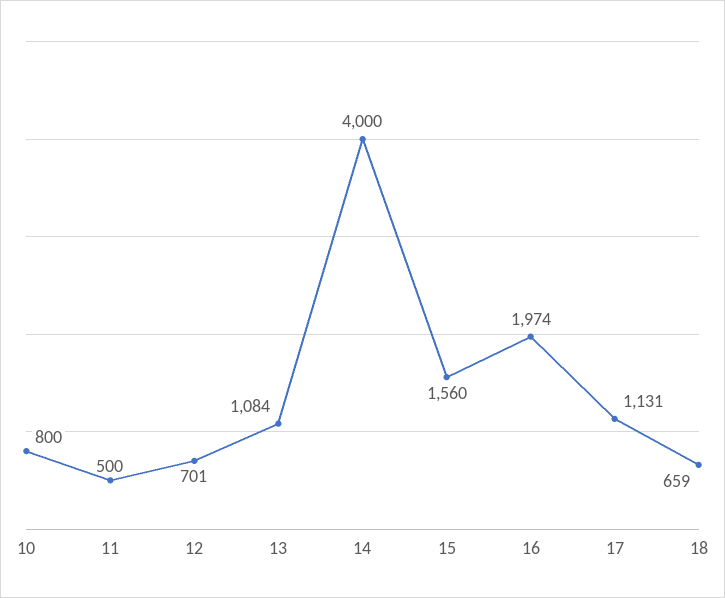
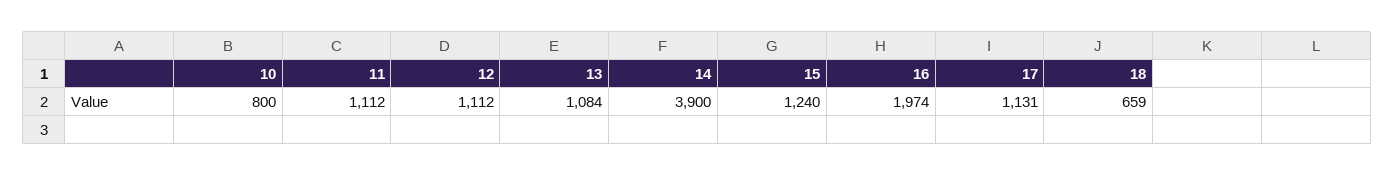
  {
    "10": 800,
-   "11": 500,
+   "11": 1112,
-   "12": 701,
+   "12": 1112,
    "13": 1084,
-   "14": 4000,
+   "14": 3900,
-   "15": 1560,
+   "15": 1240,
    "16": 1974,
    "17": 1131,
    "18": 659
  }

